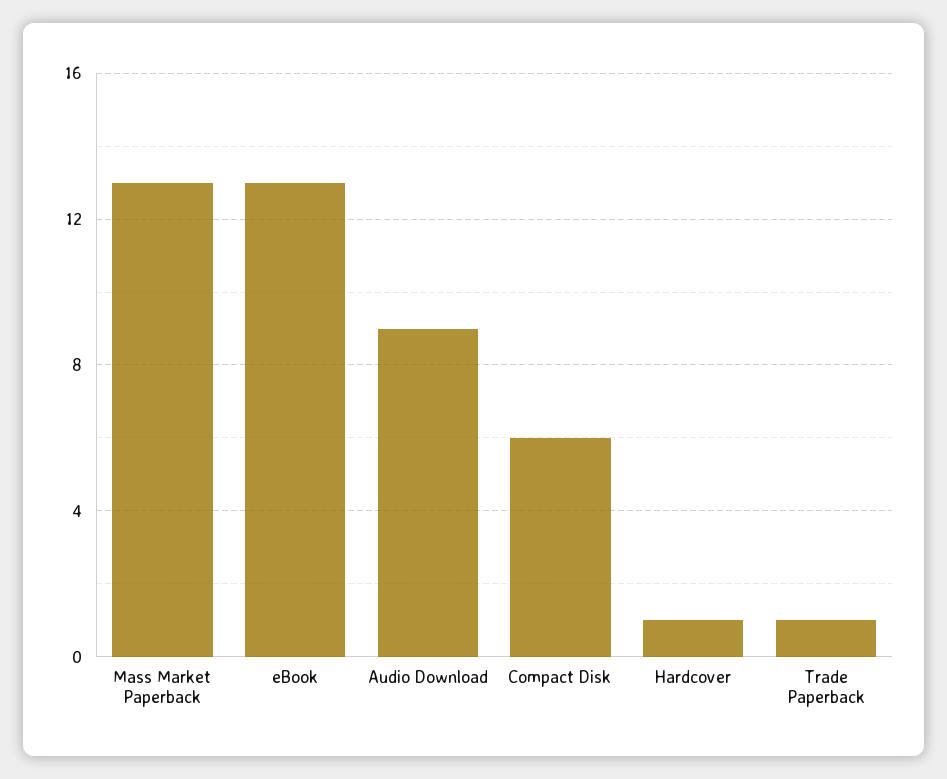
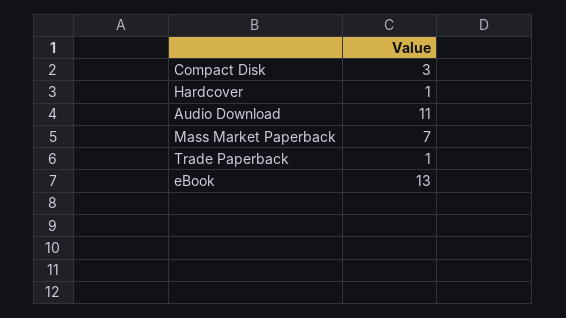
  {
-   "Mass Market Paperback": 13,
+   "Mass Market Paperback": 7,
    "eBook": 13,
-   "Audio Download": 9,
+   "Audio Download": 11,
-   "Compact Disk": 6,
+   "Compact Disk": 3,
    "Hardcover": 1,
    "Trade Paperback": 1
  }

